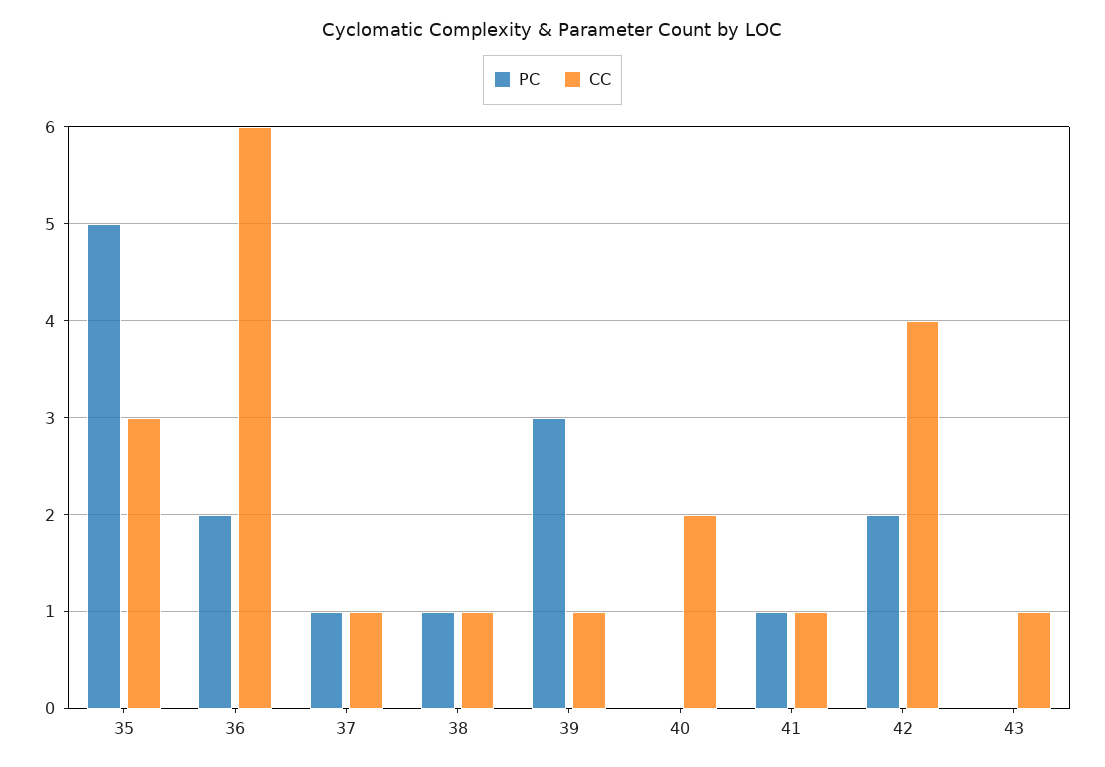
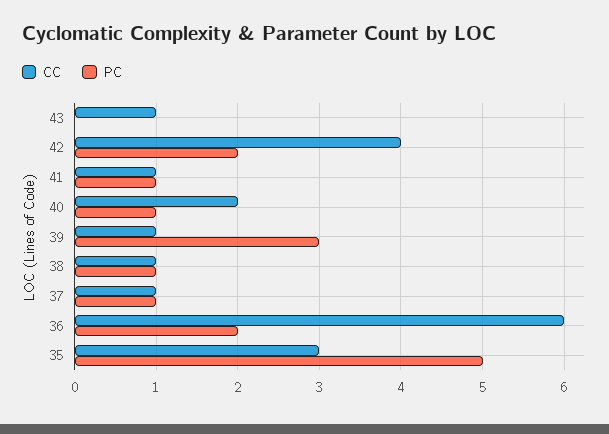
  {
    "PC": {
      "35": 5,
      "36": 2,
      "37": 1,
      "38": 1,
      "39": 3,
-     "40": 0,
+     "40": 1,
      "41": 1,
      "42": 2,
      "43": 0
    },
    "CC": {
      "35": 3,
      "36": 6,
      "37": 1,
      "38": 1,
      "39": 1,
      "40": 2,
      "41": 1,
      "42": 4,
      "43": 1
    }
  }

